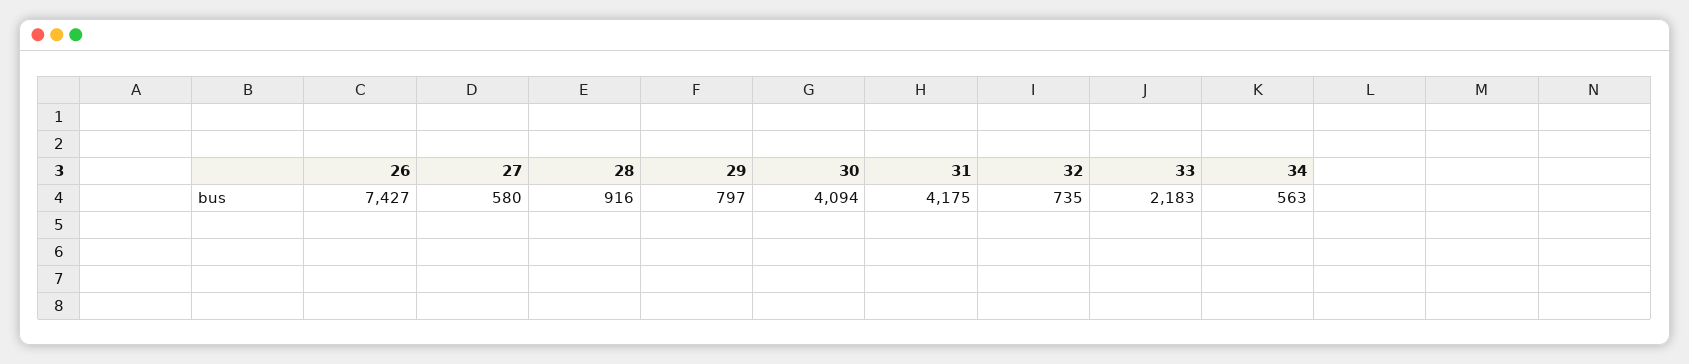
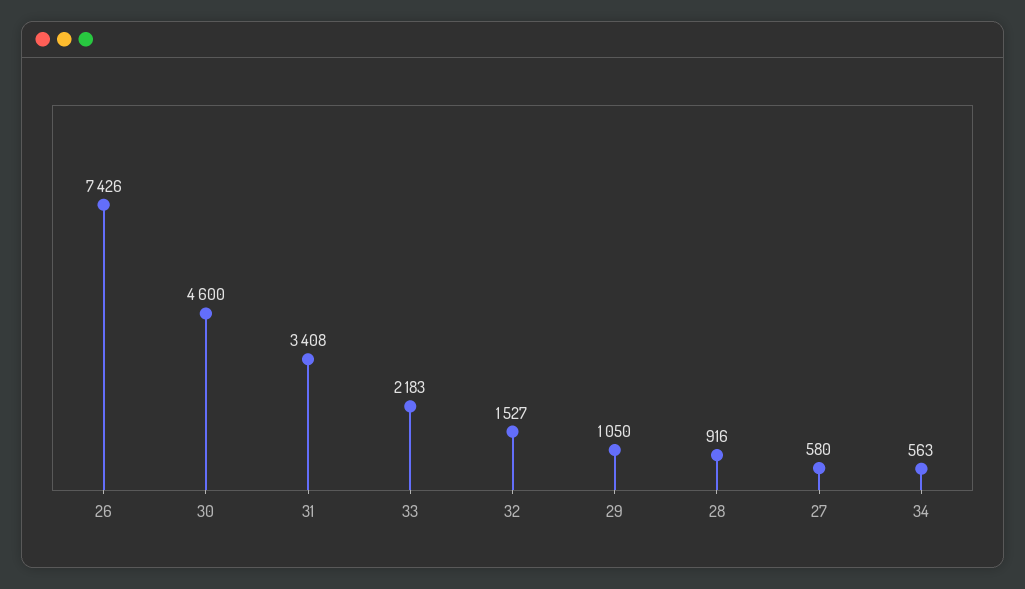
  {
-   "26": 7427,
+   "26": 7426,
    "27": 580,
    "28": 916,
-   "29": 797,
+   "29": 1050,
-   "30": 4094,
+   "30": 4600,
-   "31": 4175,
+   "31": 3408,
-   "32": 735,
+   "32": 1527,
    "33": 2183,
    "34": 563
  }

